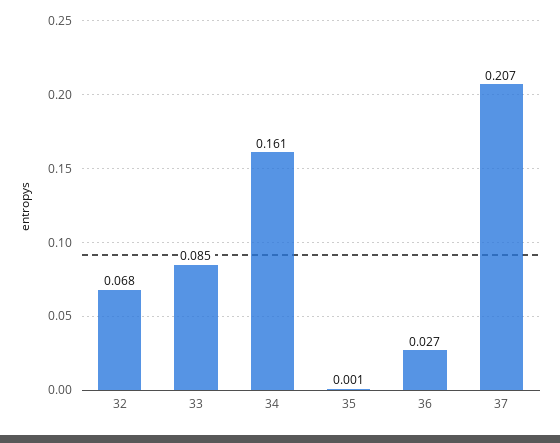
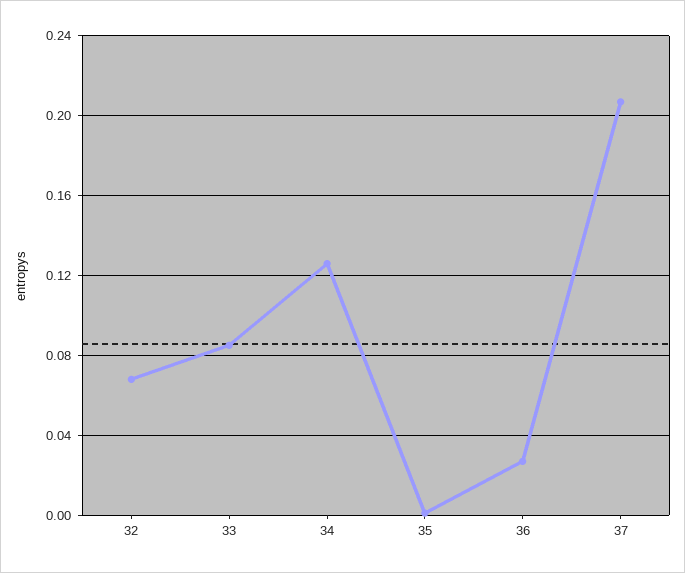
  {
    "32": 0.068,
    "33": 0.085,
-   "34": 0.161,
+   "34": 0.125,
    "35": 0.001,
    "36": 0.027,
    "37": 0.207
  }

